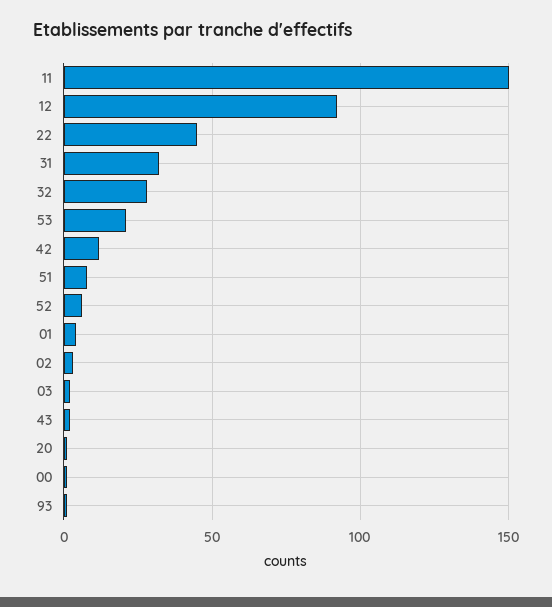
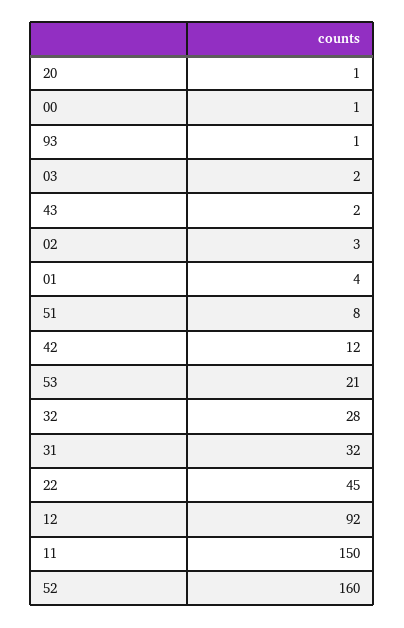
  {
    "11": 150,
    "12": 92,
    "22": 45,
    "31": 32,
    "32": 28,
    "53": 21,
    "42": 12,
    "51": 8,
-   "52": 5,
+   "52": 160,
    "01": 4,
    "02": 3,
    "03": 2,
    "43": 2,
    "20": 1,
    "00": 1,
    "93": 1
  }

